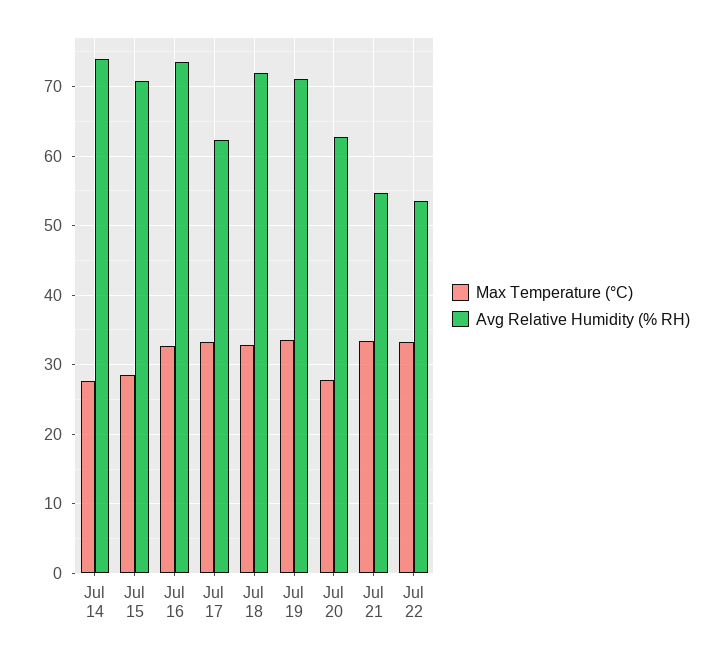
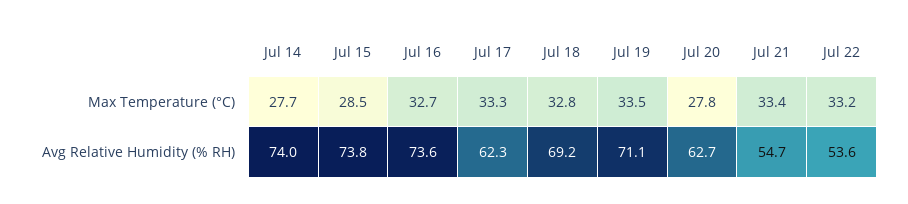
  {
    "Max Temperature (°C)": {
      "Jul 14": 27.7,
      "Jul 15": 28.5,
      "Jul 16": 32.7,
      "Jul 17": 33.3,
      "Jul 18": 32.8,
      "Jul 19": 33.5,
      "Jul 20": 27.8,
      "Jul 21": 33.4,
      "Jul 22": 33.2
    },
    "Avg Relative Humidity (% RH)": {
      "Jul 14": 74,
-     "Jul 15": 71,
+     "Jul 15": 73.8,
      "Jul 16": 73.6,
      "Jul 17": 62.3,
-     "Jul 18": 72,
+     "Jul 18": 69.2,
      "Jul 19": 71.1,
      "Jul 20": 62.7,
      "Jul 21": 54.7,
      "Jul 22": 53.6
    }
  }

